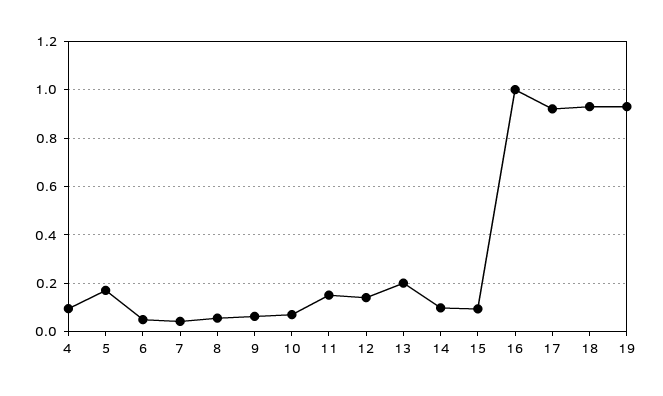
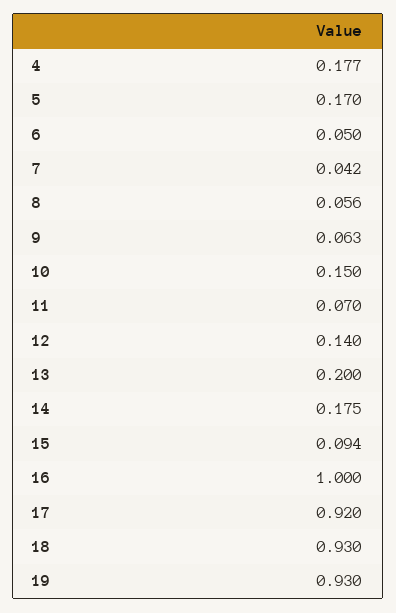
  {
-   "4": 0.1,
+   "4": 0.177,
    "5": 0.17,
    "6": 0.05,
    "7": 0.042,
    "8": 0.056,
    "9": 0.063,
-   "10": 0.075,
+   "10": 0.15,
-   "11": 0.15,
+   "11": 0.07,
    "12": 0.14,
    "13": 0.2,
-   "14": 0.1,
+   "14": 0.175,
    "15": 0.094,
    "16": 1,
    "17": 0.92,
    "18": 0.93,
    "19": 0.93
  }

